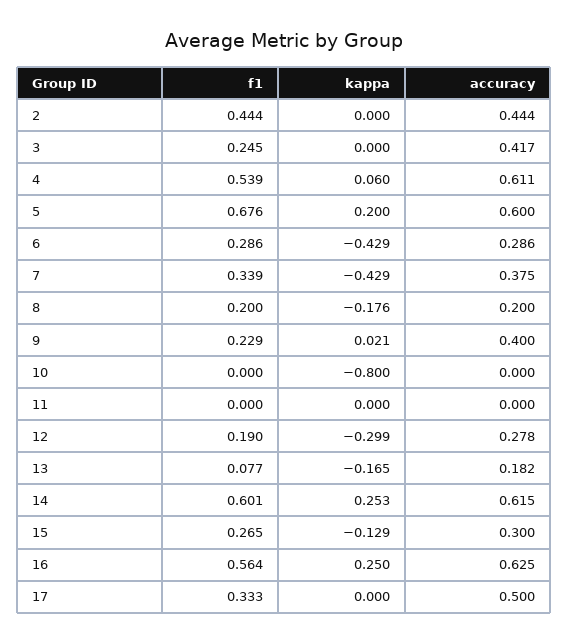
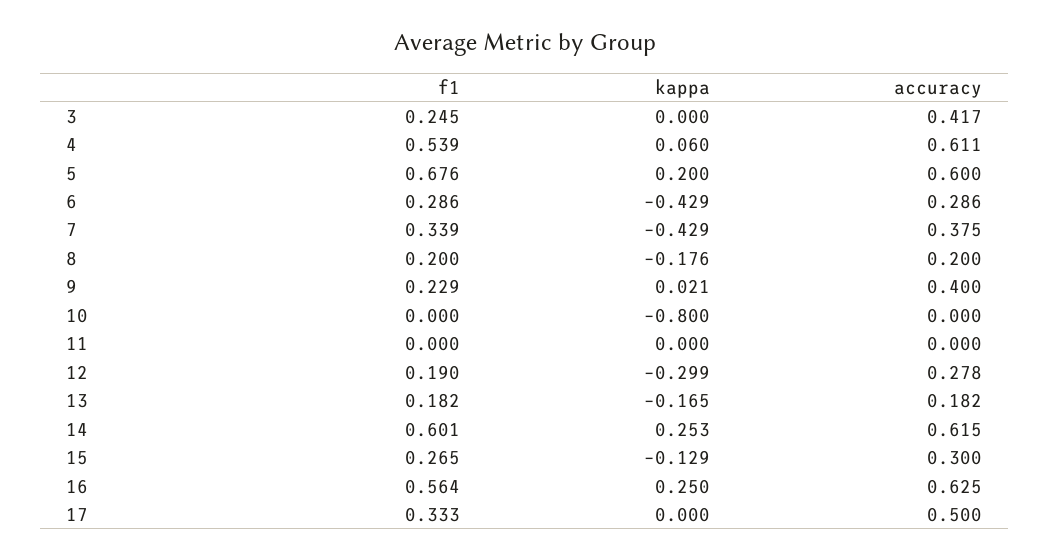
  {
    "f1": {
-     "2": 0.444,
      "3": 0.245,
      "4": 0.539,
      "5": 0.676,
      "6": 0.286,
      "7": 0.339,
      "8": 0.2,
      "9": 0.229,
      "10": 0,
      "11": 0,
      "12": 0.19,
-     "13": 0.077,
+     "13": 0.182,
      "14": 0.601,
      "15": 0.265,
      "16": 0.564,
      "17": 0.333
    },
    "kappa": {
-     "2": 0,
      "3": 0,
      "4": 0.06,
      "5": 0.2,
      "6": -0.429,
      "7": -0.429,
      "8": -0.176,
      "9": 0.021,
      "10": -0.8,
      "11": 0,
      "12": -0.299,
      "13": -0.165,
      "14": 0.253,
      "15": -0.129,
      "16": 0.25,
      "17": 0
    },
    "accuracy": {
-     "2": 0.444,
      "3": 0.417,
      "4": 0.611,
      "5": 0.6,
      "6": 0.286,
      "7": 0.375,
      "8": 0.2,
      "9": 0.4,
      "10": 0,
      "11": 0,
      "12": 0.278,
      "13": 0.182,
      "14": 0.615,
      "15": 0.3,
      "16": 0.625,
      "17": 0.5
    }
  }

